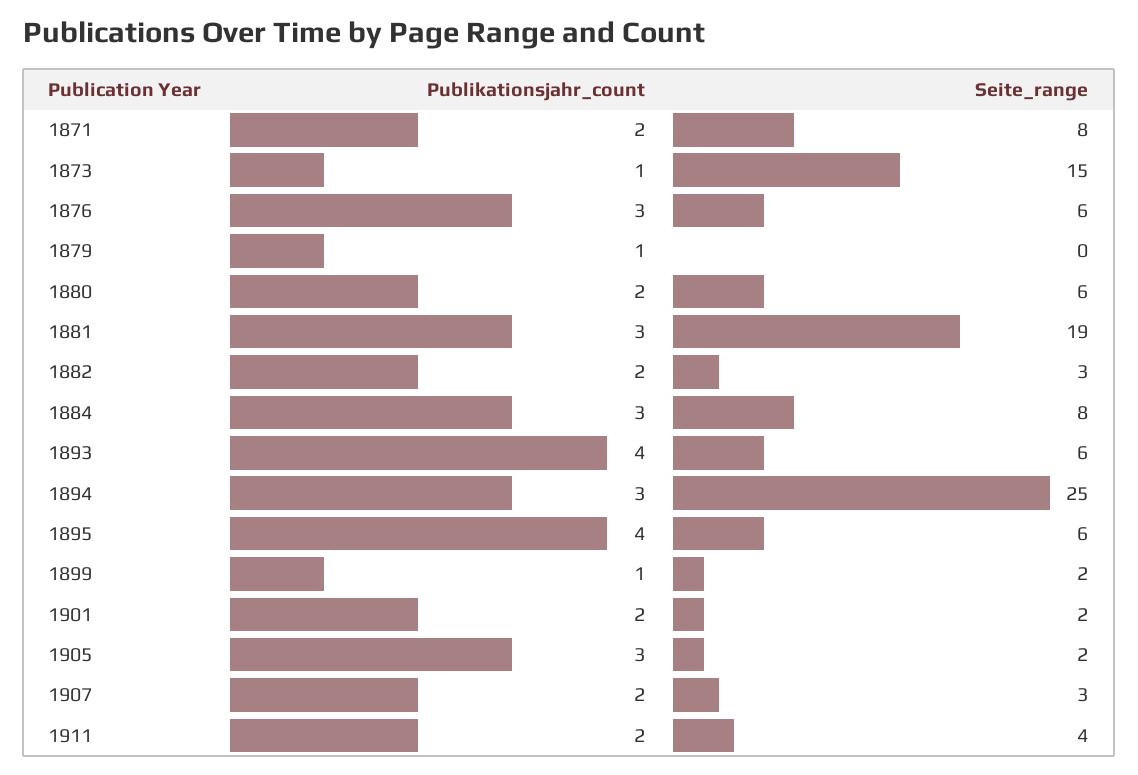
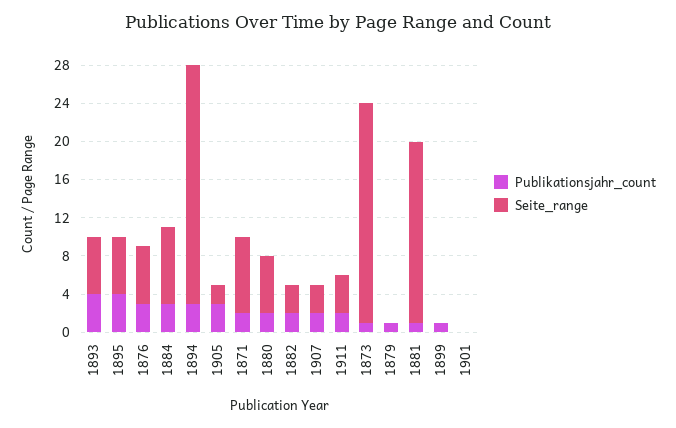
  {
    "Publikationsjahr_count": {
      "1871": 2,
      "1873": 1,
      "1876": 3,
      "1879": 1,
      "1880": 2,
-     "1881": 3,
+     "1881": 1,
      "1882": 2,
      "1884": 3,
      "1893": 4,
      "1894": 3,
      "1895": 4,
      "1899": 1,
-     "1901": 2,
+     "1901": 0,
      "1905": 3,
      "1907": 2,
      "1911": 2
    },
    "Seite_range": {
      "1871": 8,
-     "1873": 15,
+     "1873": 23,
      "1876": 6,
      "1879": 0,
      "1880": 6,
      "1881": 19,
      "1882": 3,
      "1884": 8,
      "1893": 6,
      "1894": 25,
      "1895": 6,
-     "1899": 2,
+     "1899": 0,
-     "1901": 2,
+     "1901": 0,
      "1905": 2,
      "1907": 3,
      "1911": 4
    }
  }

